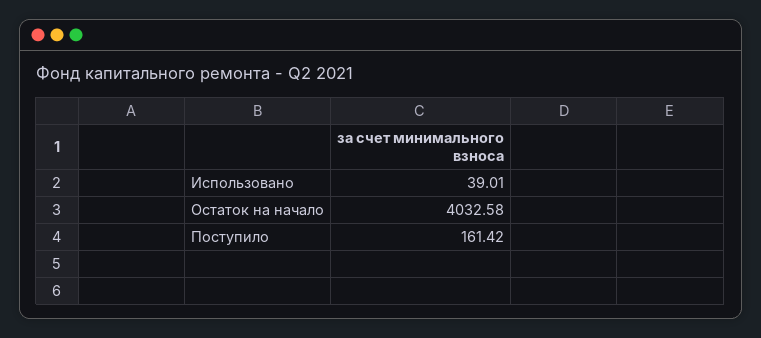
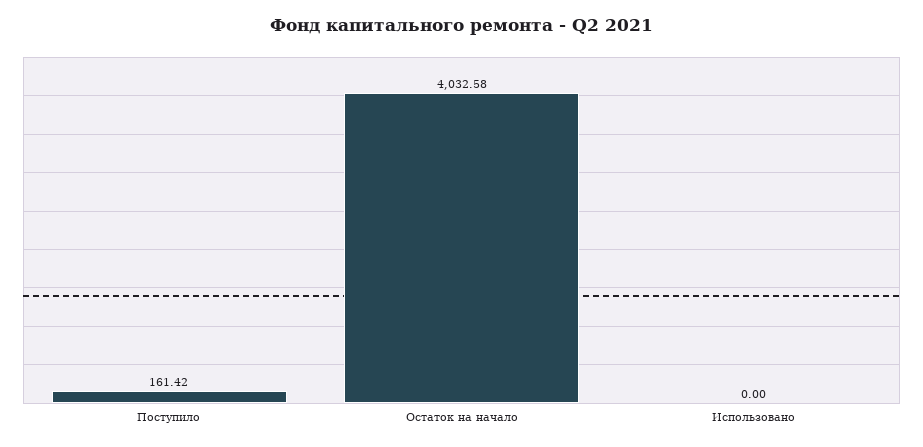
  {
-   "Использовано": 39.01,
+   "Использовано": 0,
    "Остаток на начало": 4032.58,
    "Поступило": 161.42
  }

